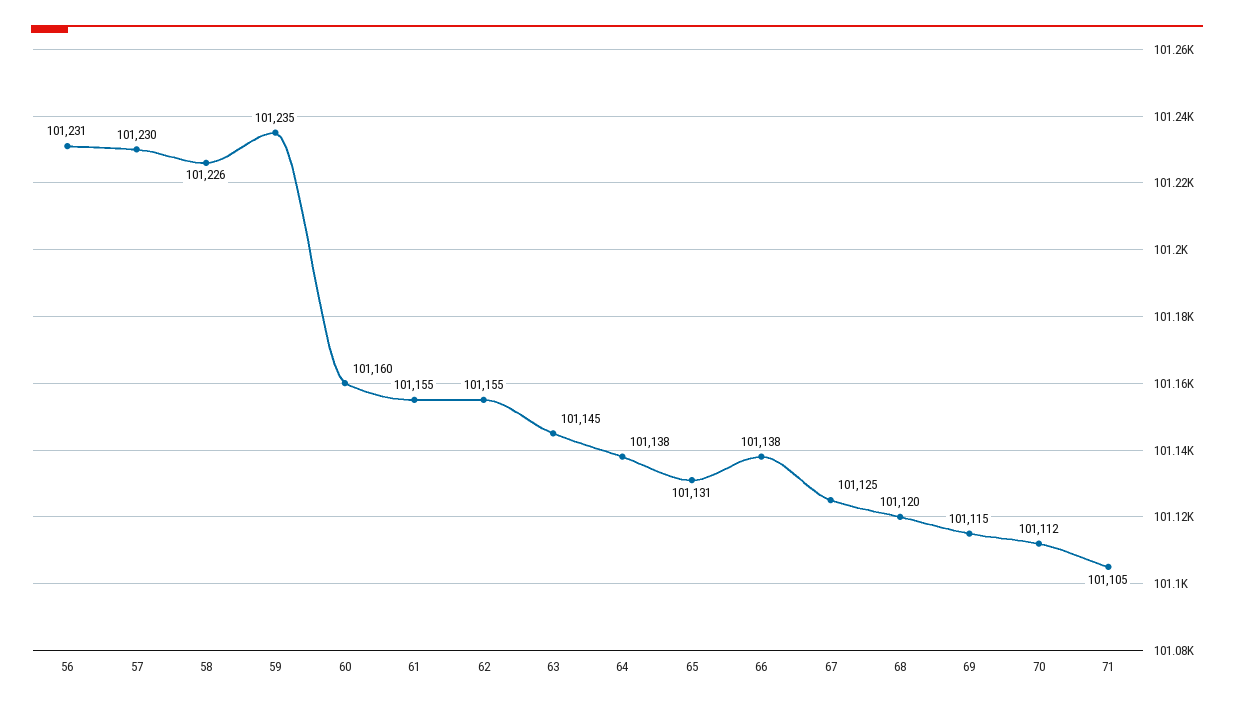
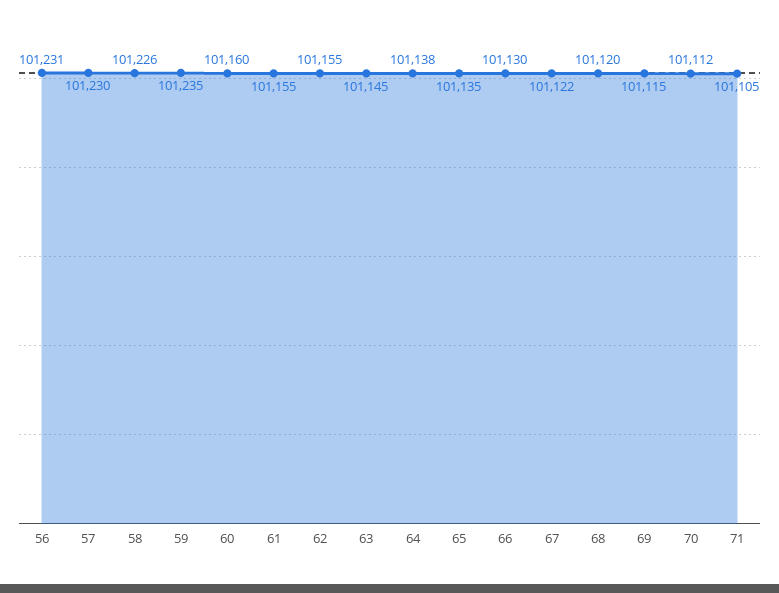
  {
    "56": 101231,
    "57": 101230,
    "58": 101226,
    "59": 101235,
    "60": 101160,
    "61": 101155,
    "62": 101155,
    "63": 101145,
    "64": 101138,
-   "65": 101131,
+   "65": 101135,
-   "66": 101138,
+   "66": 101130,
-   "67": 101125,
+   "67": 101122,
    "68": 101120,
    "69": 101115,
    "70": 101112,
    "71": 101105
  }

